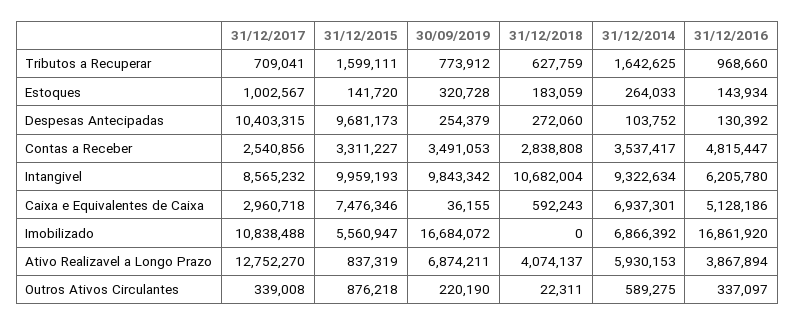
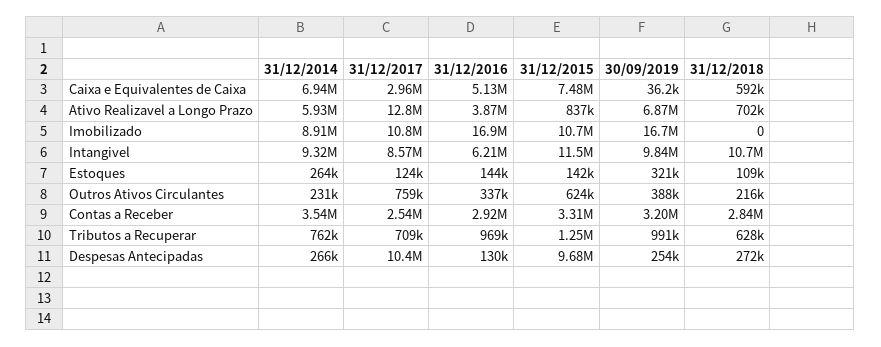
  {
    "31/12/2017": {
      "Tributos a Recuperar": 709041,
-     "Estoques": 1002567,
+     "Estoques": 124000,
      "Despesas Antecipadas": 10403315,
      "Contas a Receber": 2540856,
      "Intangivel": 8565232,
      "Caixa e Equivalentes de Caixa": 2960718,
      "Imobilizado": 10838488,
      "Ativo Realizavel a Longo Prazo": 12752270,
-     "Outros Ativos Circulantes": 339008
+     "Outros Ativos Circulantes": 759000
    },
    "31/12/2015": {
-     "Tributos a Recuperar": 1599111,
+     "Tributos a Recuperar": 1250000,
      "Estoques": 141720,
      "Despesas Antecipadas": 9681173,
      "Contas a Receber": 3311227,
-     "Intangivel": 9959193,
+     "Intangivel": 11500000,
      "Caixa e Equivalentes de Caixa": 7476346,
-     "Imobilizado": 5560947,
+     "Imobilizado": 10700000,
      "Ativo Realizavel a Longo Prazo": 837319,
-     "Outros Ativos Circulantes": 876218
+     "Outros Ativos Circulantes": 624000
    },
    "30/09/2019": {
-     "Tributos a Recuperar": 773912,
+     "Tributos a Recuperar": 991000,
      "Estoques": 320728,
      "Despesas Antecipadas": 254379,
-     "Contas a Receber": 3491053,
+     "Contas a Receber": 3200000,
      "Intangivel": 9843342,
      "Caixa e Equivalentes de Caixa": 36155,
      "Imobilizado": 16684072,
      "Ativo Realizavel a Longo Prazo": 6874211,
-     "Outros Ativos Circulantes": 220190
+     "Outros Ativos Circulantes": 388000
    },
    "31/12/2018": {
      "Tributos a Recuperar": 627759,
-     "Estoques": 183059,
+     "Estoques": 109000,
      "Despesas Antecipadas": 272060,
      "Contas a Receber": 2838808,
      "Intangivel": 10682004,
      "Caixa e Equivalentes de Caixa": 592243,
      "Imobilizado": 0,
-     "Ativo Realizavel a Longo Prazo": 4074137,
+     "Ativo Realizavel a Longo Prazo": 702000,
-     "Outros Ativos Circulantes": 22311
+     "Outros Ativos Circulantes": 216000
    },
    "31/12/2014": {
-     "Tributos a Recuperar": 1642625,
+     "Tributos a Recuperar": 762000,
      "Estoques": 264033,
-     "Despesas Antecipadas": 103752,
+     "Despesas Antecipadas": 266000,
      "Contas a Receber": 3537417,
      "Intangivel": 9322634,
      "Caixa e Equivalentes de Caixa": 6937301,
-     "Imobilizado": 6866392,
+     "Imobilizado": 8910000,
      "Ativo Realizavel a Longo Prazo": 5930153,
-     "Outros Ativos Circulantes": 589275
+     "Outros Ativos Circulantes": 231000
    },
    "31/12/2016": {
      "Tributos a Recuperar": 968660,
      "Estoques": 143934,
      "Despesas Antecipadas": 130392,
-     "Contas a Receber": 4815447,
+     "Contas a Receber": 2920000,
      "Intangivel": 6205780,
      "Caixa e Equivalentes de Caixa": 5128186,
      "Imobilizado": 16861920,
      "Ativo Realizavel a Longo Prazo": 3867894,
      "Outros Ativos Circulantes": 337097
    }
  }

